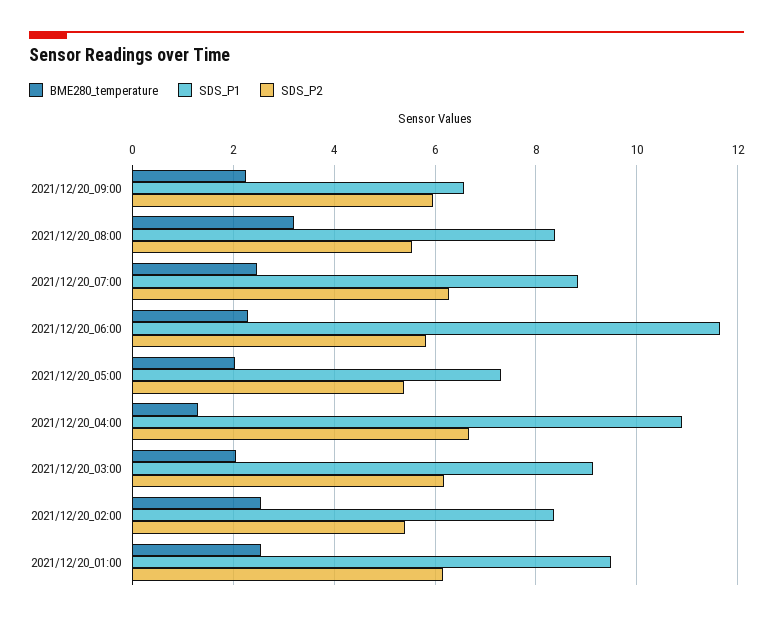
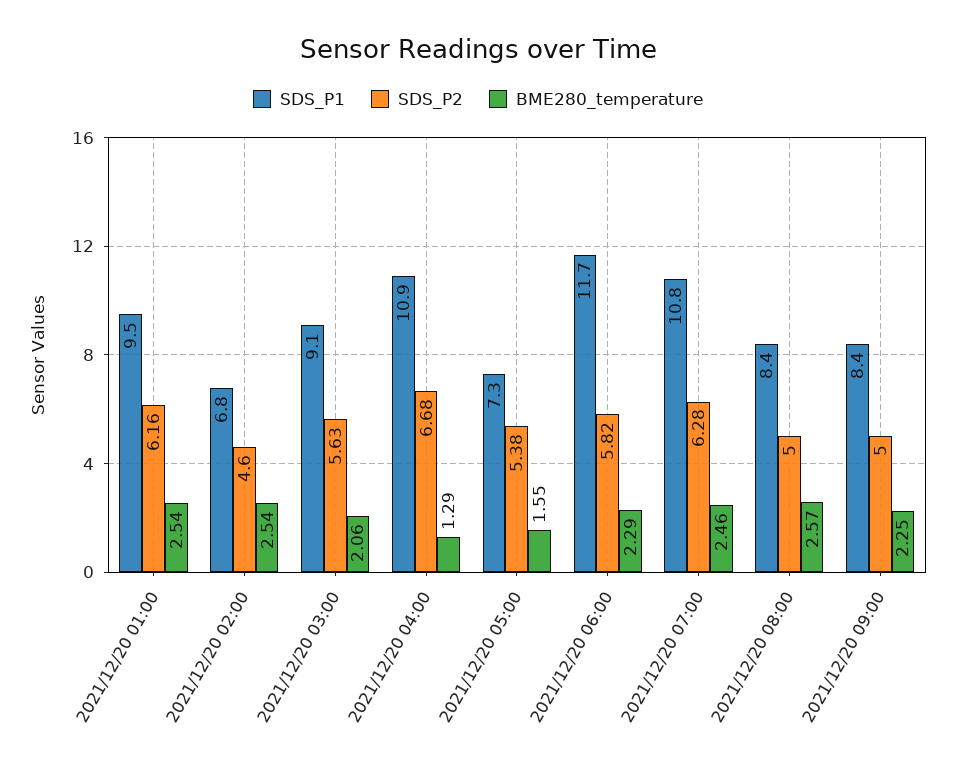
  {
    "BME280_temperature": {
      "2021/12/20_09:00": 2.25,
-     "2021/12/20_08:00": 3.2,
+     "2021/12/20_08:00": 2.57,
      "2021/12/20_07:00": 2.46,
      "2021/12/20_06:00": 2.29,
-     "2021/12/20_05:00": 2,
+     "2021/12/20_05:00": 1.55,
      "2021/12/20_04:00": 1.29,
      "2021/12/20_03:00": 2.06,
      "2021/12/20_02:00": 2.54,
      "2021/12/20_01:00": 2.54
    },
    "SDS_P1": {
-     "2021/12/20_09:00": 6.6,
+     "2021/12/20_09:00": 8.4,
      "2021/12/20_08:00": 8.4,
-     "2021/12/20_07:00": 8.8,
+     "2021/12/20_07:00": 10.8,
      "2021/12/20_06:00": 11.7,
      "2021/12/20_05:00": 7.3,
      "2021/12/20_04:00": 10.9,
      "2021/12/20_03:00": 9.1,
-     "2021/12/20_02:00": 8.4,
+     "2021/12/20_02:00": 6.8,
      "2021/12/20_01:00": 9.5
    },
    "SDS_P2": {
-     "2021/12/20_09:00": 6,
+     "2021/12/20_09:00": 5,
-     "2021/12/20_08:00": 5.6,
+     "2021/12/20_08:00": 5,
      "2021/12/20_07:00": 6.28,
      "2021/12/20_06:00": 5.82,
      "2021/12/20_05:00": 5.38,
      "2021/12/20_04:00": 6.68,
-     "2021/12/20_03:00": 6.2,
+     "2021/12/20_03:00": 5.63,
-     "2021/12/20_02:00": 5.4,
+     "2021/12/20_02:00": 4.6,
      "2021/12/20_01:00": 6.16
    }
  }

